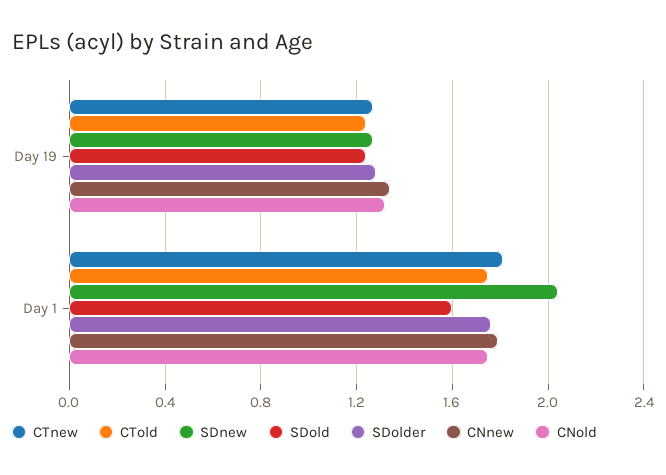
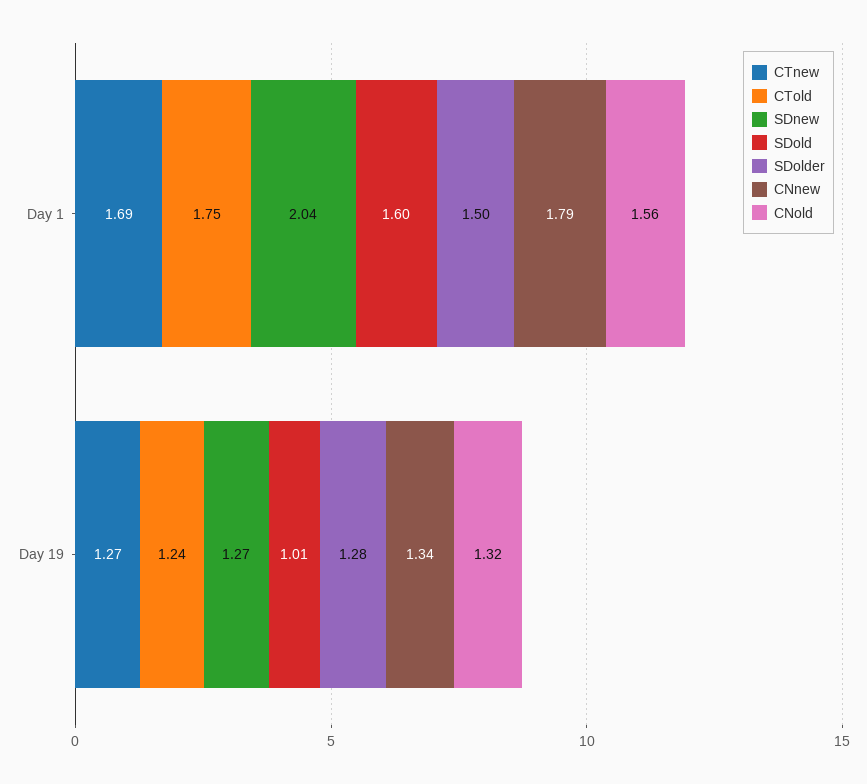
  {
    "CTnew": {
      "Day 19": 1.27,
-     "Day 1": 1.8
+     "Day 1": 1.69
    },
    "CTold": {
      "Day 19": 1.24,
      "Day 1": 1.75
    },
    "SDnew": {
      "Day 19": 1.27,
      "Day 1": 2.04
    },
    "SDold": {
-     "Day 19": 1.25,
+     "Day 19": 1.01,
      "Day 1": 1.6
    },
    "SDolder": {
      "Day 19": 1.28,
-     "Day 1": 1.75
+     "Day 1": 1.5
    },
    "CNnew": {
      "Day 19": 1.34,
      "Day 1": 1.79
    },
    "CNold": {
      "Day 19": 1.32,
-     "Day 1": 1.75
+     "Day 1": 1.56
    }
  }

